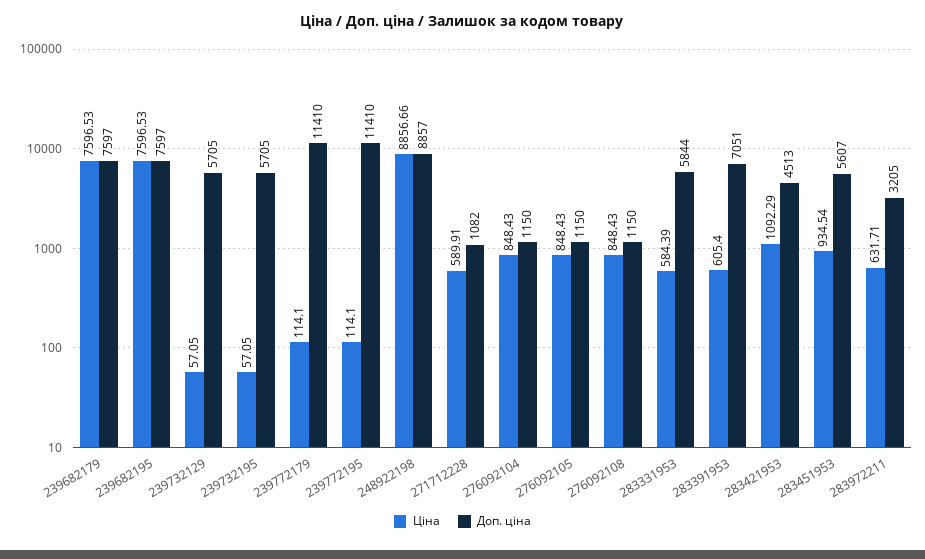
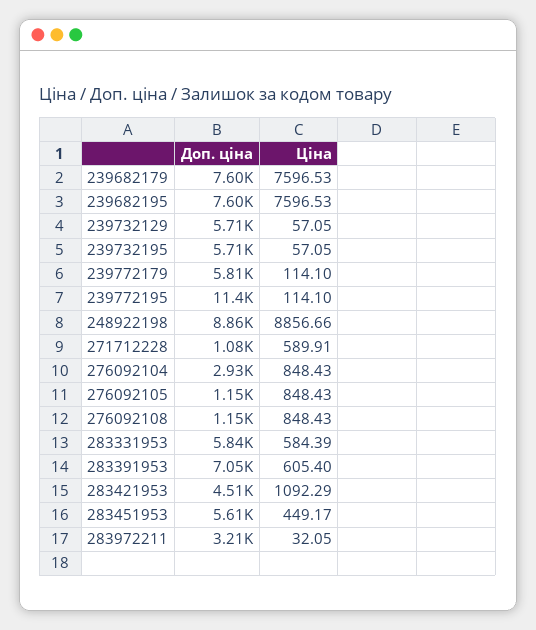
  {
    "Ціна": {
      "239682179": 7596.53,
      "239682195": 7596.53,
      "239732129": 57.05,
      "239732195": 57.05,
      "239772179": 114.1,
      "239772195": 114.1,
      "248922198": 8856.66,
      "271712228": 589.91,
      "276092104": 848.43,
      "276092105": 848.43,
      "276092108": 848.43,
      "283331953": 584.39,
      "283391953": 605.4,
      "283421953": 1092.29,
-     "283451953": 934.54,
+     "283451953": 449.17,
-     "283972211": 631.71
+     "283972211": 32.05
    },
    "Доп. ціна": {
      "239682179": 7597,
      "239682195": 7597,
      "239732129": 5705,
      "239732195": 5705,
-     "239772179": 11410,
+     "239772179": 5810,
      "239772195": 11410,
      "248922198": 8857,
      "271712228": 1082,
-     "276092104": 1150,
+     "276092104": 2930,
      "276092105": 1150,
      "276092108": 1150,
      "283331953": 5844,
      "283391953": 7051,
      "283421953": 4513,
      "283451953": 5607,
      "283972211": 3205
    }
  }

